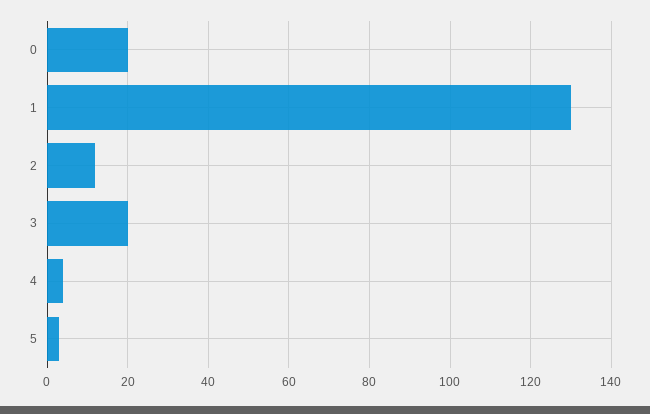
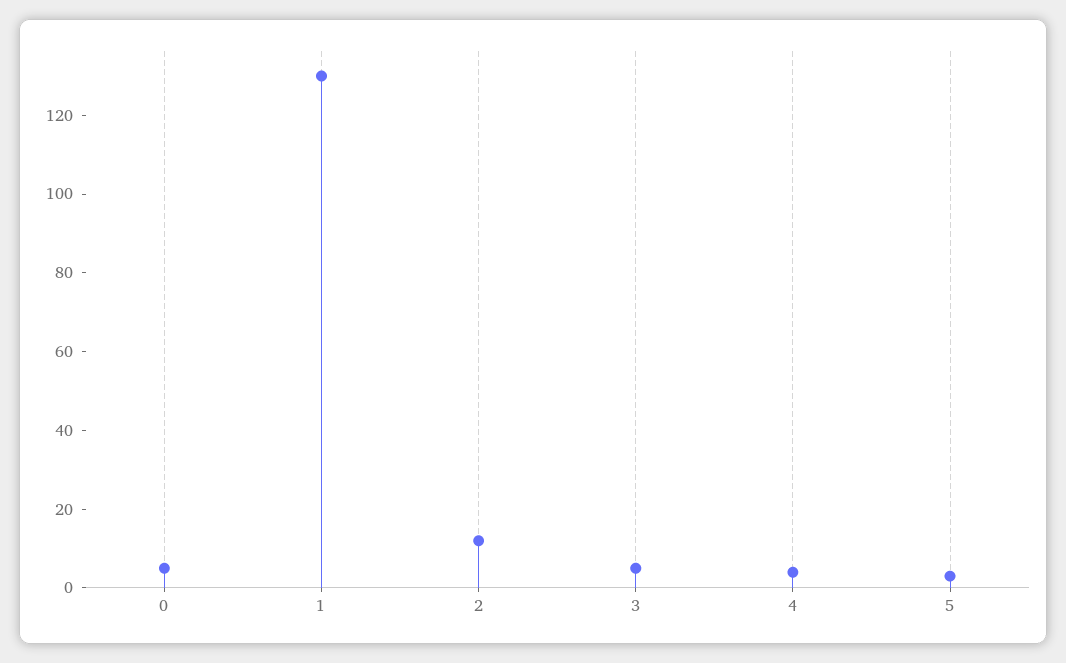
  {
-   "0": 20,
+   "0": 5,
    "1": 130,
    "2": 10,
-   "3": 20,
+   "3": 5,
    "4": 5,
    "5": 5
  }

